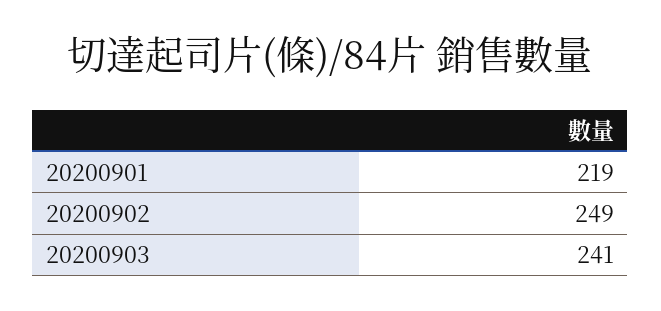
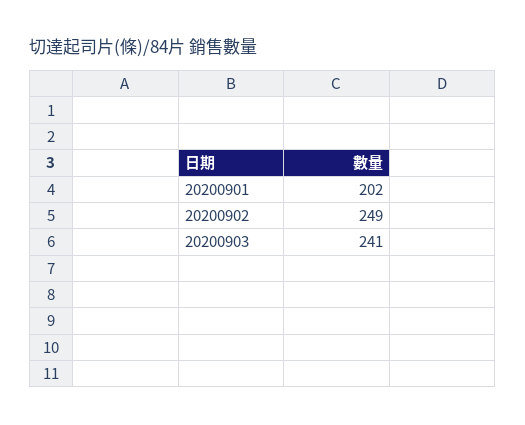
  {
-   "20200901": 219,
+   "20200901": 202,
    "20200902": 249,
    "20200903": 241
  }

